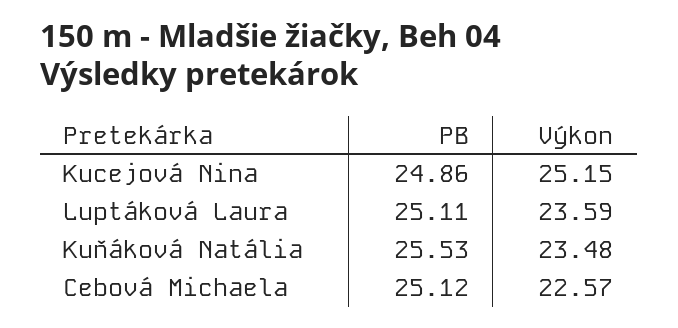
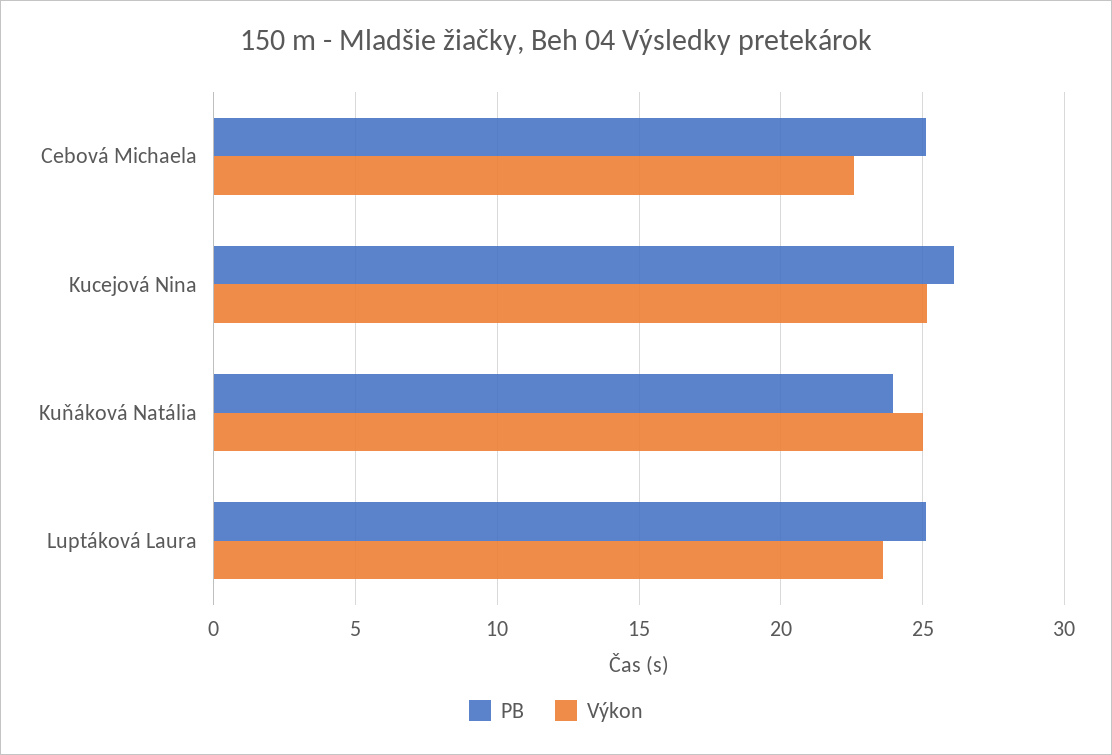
  {
    "PB": {
-     "Kucejová Nina": 24.86,
+     "Kucejová Nina": 26,
      "Luptáková Laura": 25.11,
-     "Kuňáková Natália": 25.53,
+     "Kuňáková Natália": 24,
      "Cebová Michaela": 25.12
    },
    "Výkon": {
      "Kucejová Nina": 25.15,
      "Luptáková Laura": 23.59,
-     "Kuňáková Natália": 23.48,
+     "Kuňáková Natália": 25,
      "Cebová Michaela": 22.57
    }
  }

